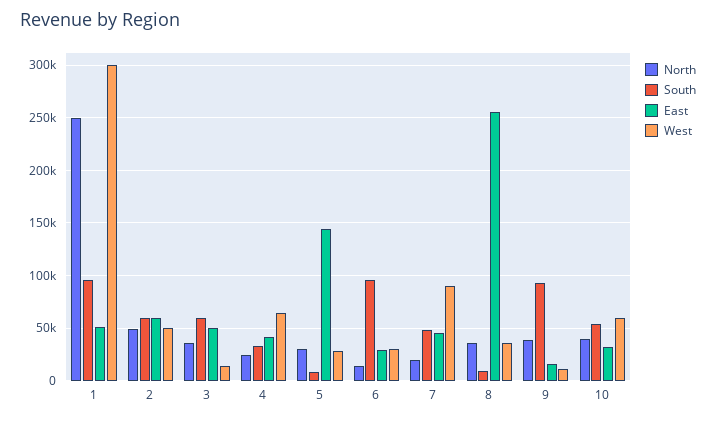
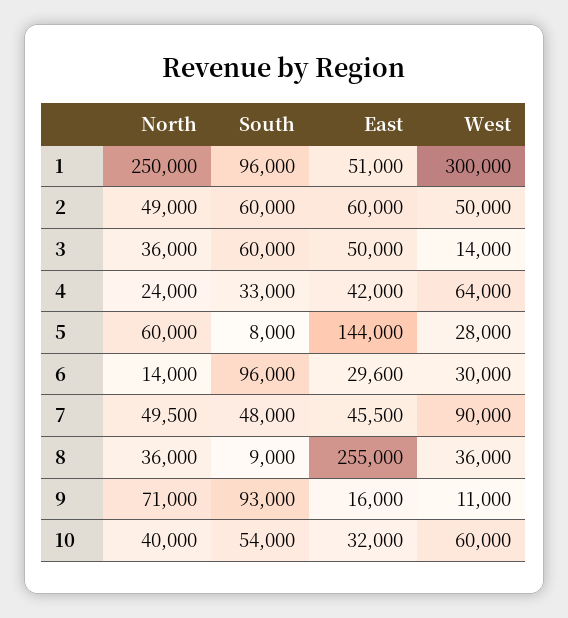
  {
    "North": {
      "1": 250000,
      "2": 49000,
      "3": 36000,
      "4": 24000,
-     "5": 30000,
+     "5": 60000,
      "6": 14000,
-     "7": 20000,
+     "7": 49500,
      "8": 36000,
-     "9": 40000,
+     "9": 71000,
      "10": 40000
    },
    "South": {
      "1": 96000,
      "2": 60000,
      "3": 60000,
      "4": 33000,
      "5": 8000,
      "6": 96000,
      "7": 48000,
      "8": 9000,
      "9": 93000,
      "10": 54000
    },
    "East": {
      "1": 51000,
      "2": 60000,
      "3": 50000,
      "4": 42000,
      "5": 144000,
      "6": 29600,
      "7": 45500,
      "8": 255000,
      "9": 16000,
      "10": 32000
    },
    "West": {
      "1": 300000,
      "2": 50000,
      "3": 14000,
      "4": 64000,
      "5": 28000,
      "6": 30000,
      "7": 90000,
      "8": 36000,
      "9": 11000,
      "10": 60000
    }
  }

